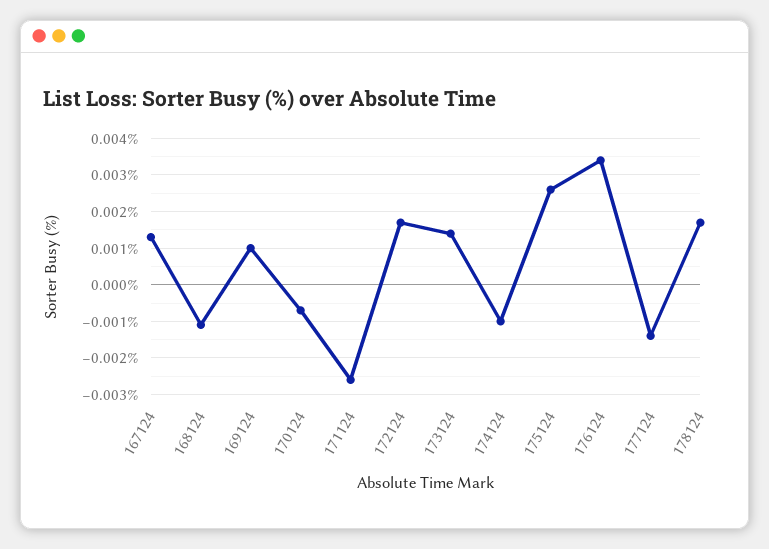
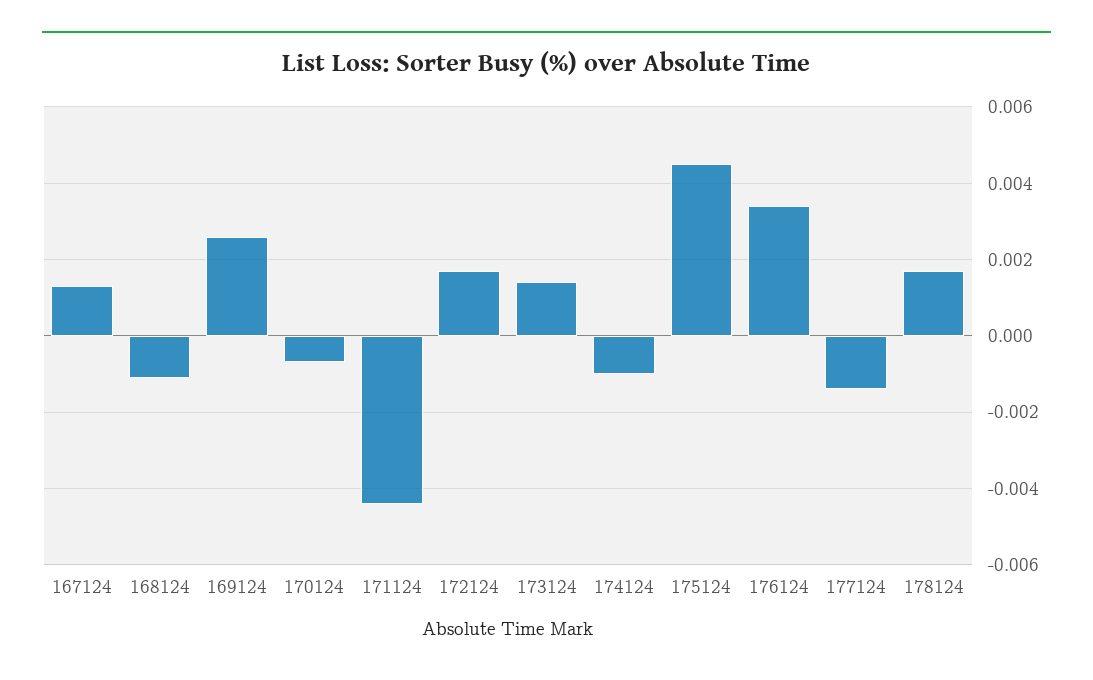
  {
    "167124": 0.0015,
    "168124": -0.001,
-   "169124": 0.001,
+   "169124": 0.0025,
    "170124": -0.0005,
-   "171124": -0.0025,
+   "171124": -0.0045,
    "172124": 0.0015,
    "173124": 0.0015,
    "174124": -0.001,
-   "175124": 0.0025,
+   "175124": 0.0045,
    "176124": 0.0035,
    "177124": -0.0015,
    "178124": 0.0015
  }

